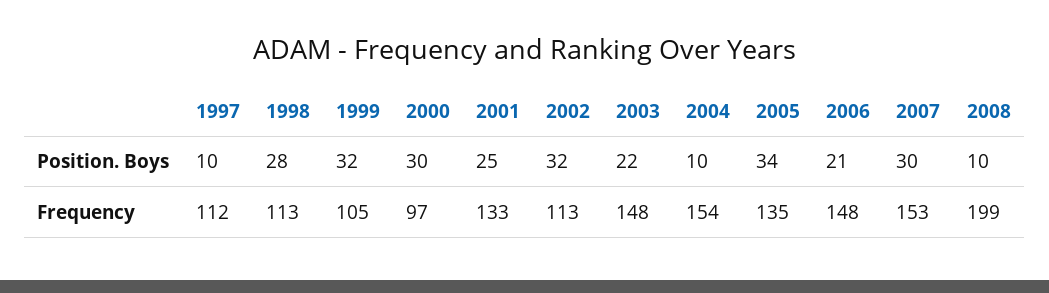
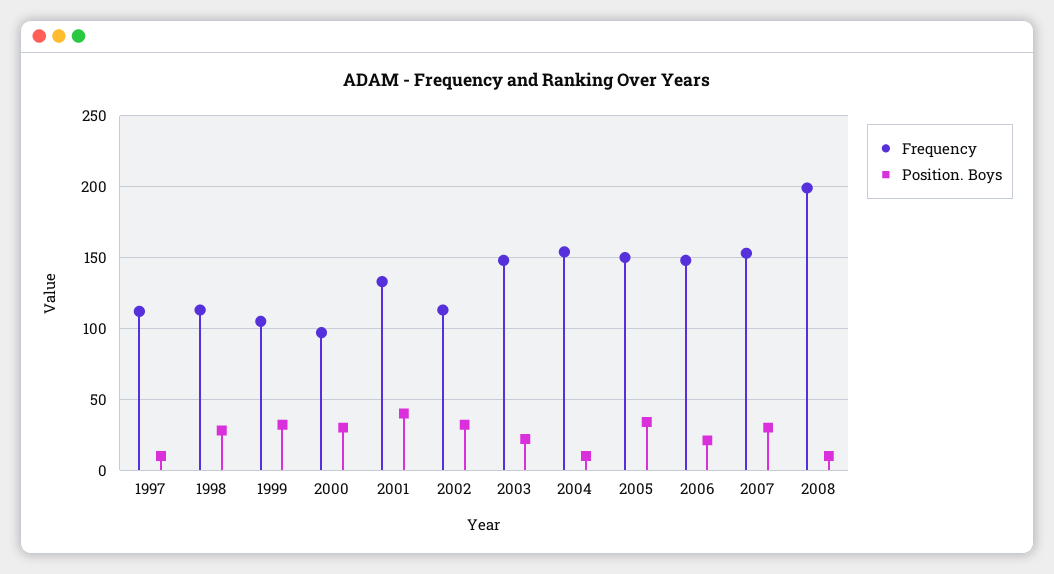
  {
    "Position. Boys": {
      "1997": 10,
      "1998": 28,
      "1999": 32,
      "2000": 30,
-     "2001": 25,
+     "2001": 40,
      "2002": 32,
      "2003": 22,
      "2004": 10,
      "2005": 34,
      "2006": 21,
      "2007": 30,
      "2008": 10
    },
    "Frequency": {
      "1997": 112,
      "1998": 113,
      "1999": 105,
      "2000": 97,
      "2001": 133,
      "2002": 113,
      "2003": 148,
      "2004": 154,
-     "2005": 135,
+     "2005": 150,
      "2006": 148,
      "2007": 153,
      "2008": 199
    }
  }

